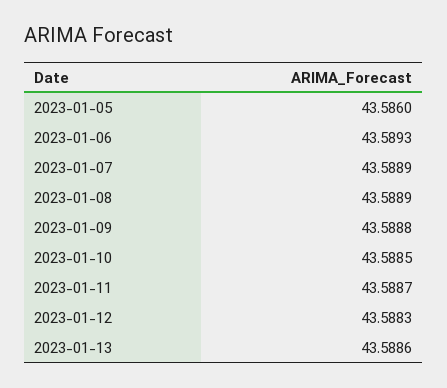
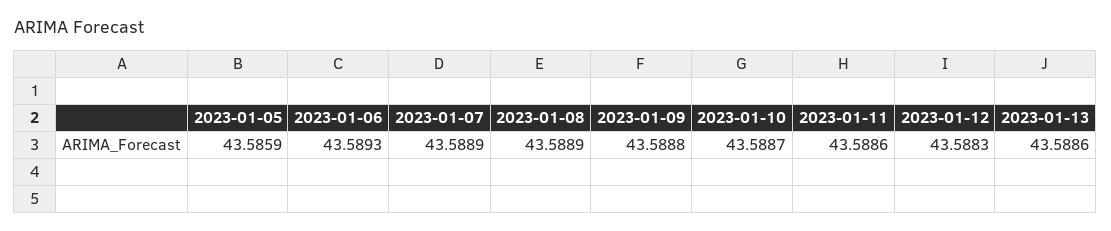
  {
-   "2023-01-05": 43.586,
+   "2023-01-05": 43.5859,
    "2023-01-06": 43.5893,
    "2023-01-07": 43.5889,
    "2023-01-08": 43.5889,
    "2023-01-09": 43.5888,
-   "2023-01-10": 43.5885,
+   "2023-01-10": 43.5887,
-   "2023-01-11": 43.5887,
+   "2023-01-11": 43.5886,
    "2023-01-12": 43.5883,
    "2023-01-13": 43.5886
  }

